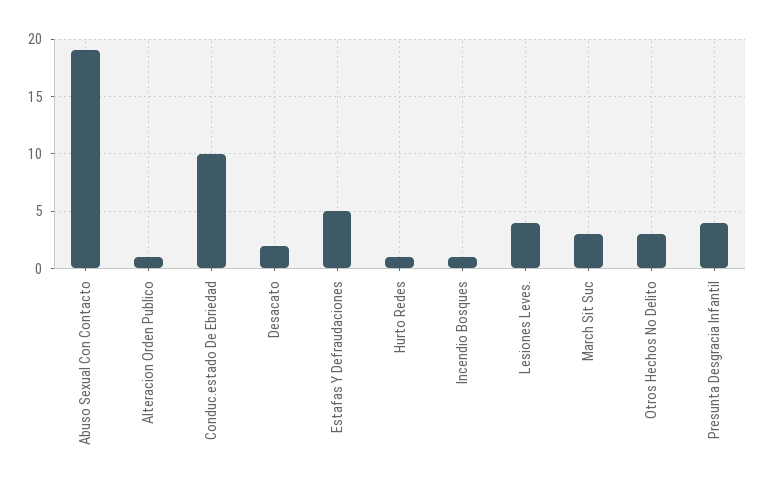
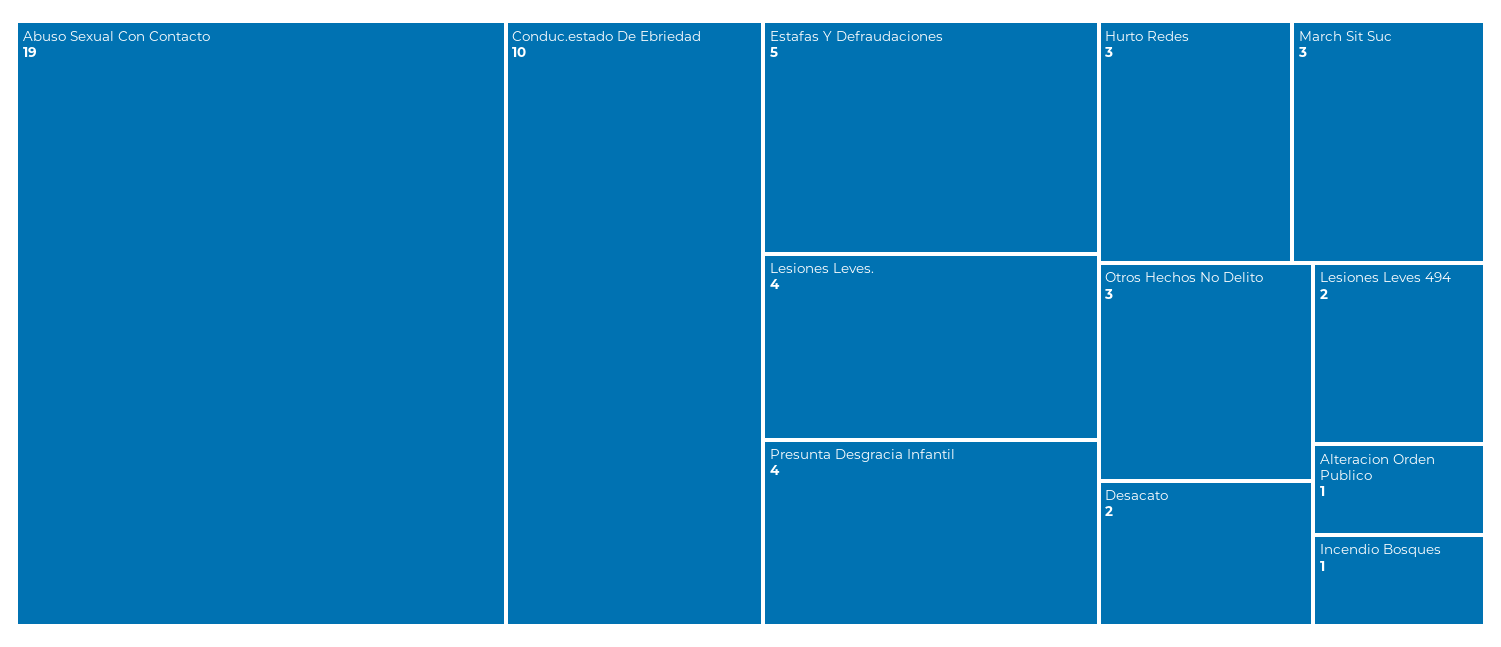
  {
    "Abuso Sexual Con Contacto": 19,
    "Alteracion Orden Publico": 1,
    "Conduc.estado De Ebriedad": 10,
    "Desacato": 2,
    "Estafas Y Defraudaciones": 5,
-   "Hurto Redes": 1,
+   "Hurto Redes": 3,
    "Incendio Bosques": 1,
    "Lesiones Leves.": 4,
    "March Sit Suc": 3,
    "Otros Hechos No Delito": 3,
-   "Presunta Desgracia Infantil": 4
+   "Presunta Desgracia Infantil": 4,
+   "Lesiones Leves 494": 2
  }

